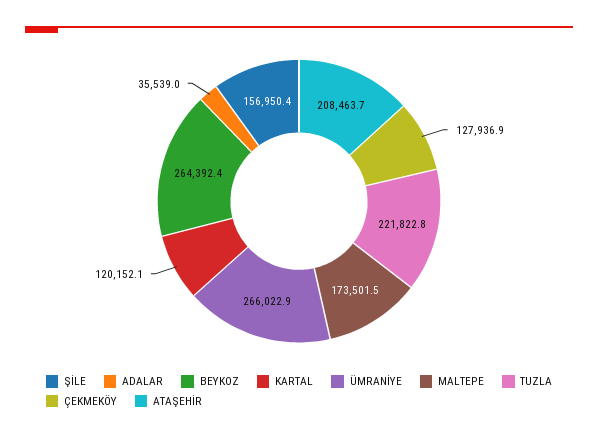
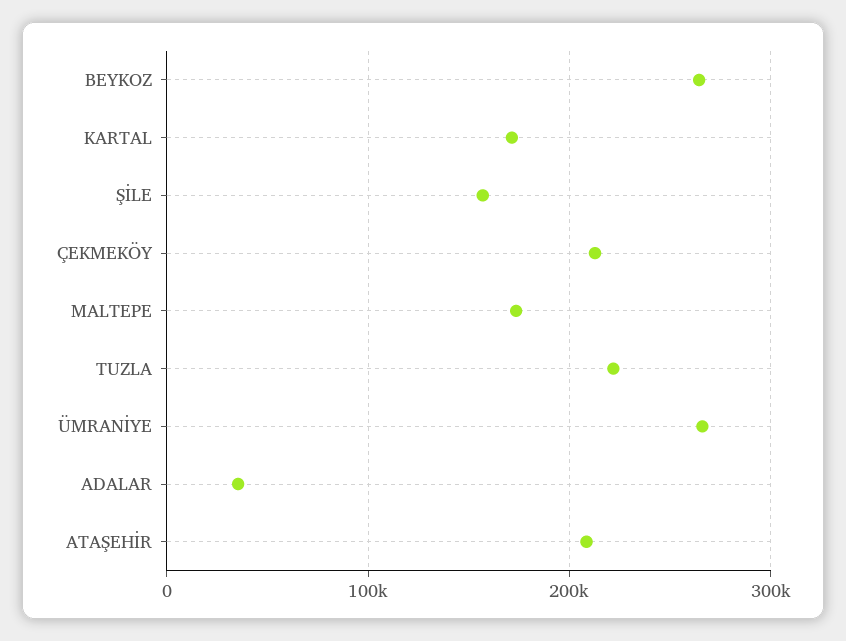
  {
    "ŞİLE": 156950.4,
    "ADALAR": 35539,
    "BEYKOZ": 264392.4,
-   "KARTAL": 120152.1,
+   "KARTAL": 170000,
    "ÜMRANİYE": 266022.9,
    "MALTEPE": 173501.5,
    "TUZLA": 221822.8,
-   "ÇEKMEKÖY": 127936.9,
+   "ÇEKMEKÖY": 210000,
    "ATAŞEHİR": 208463.7
  }

